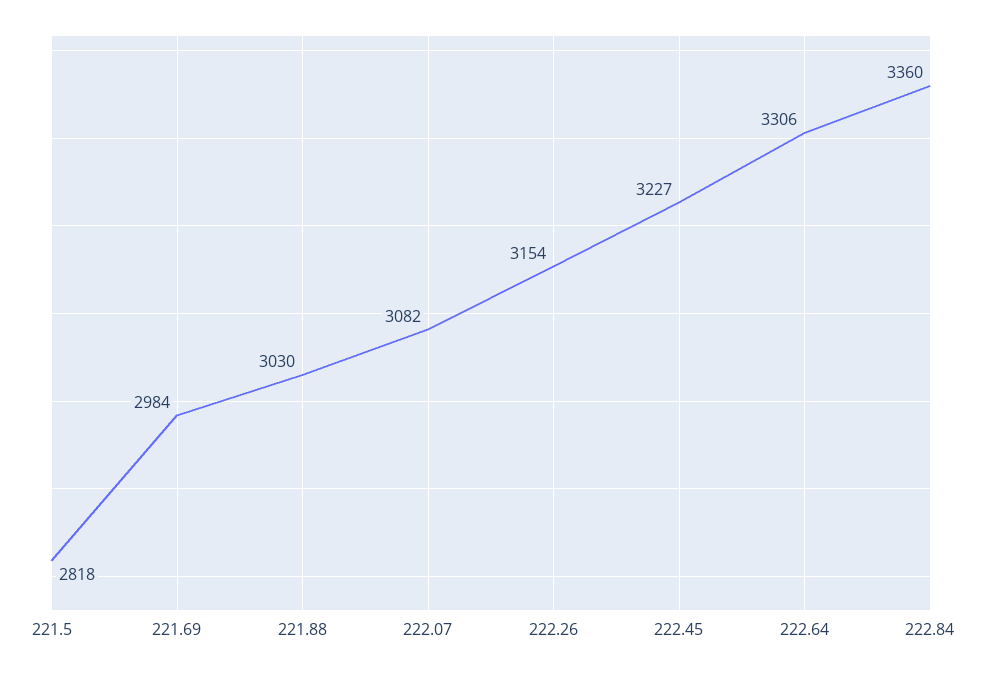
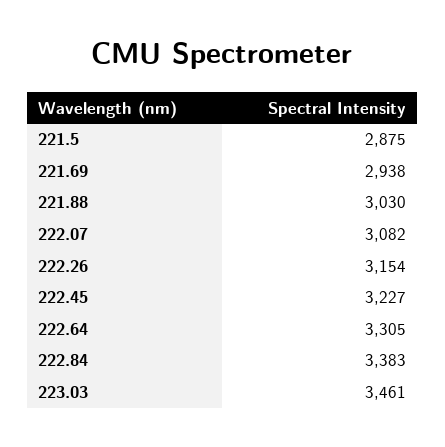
  {
-   "221.5": 2818,
+   "221.5": 2875,
-   "221.69": 2984,
+   "221.69": 2938,
    "221.88": 3030,
    "222.07": 3082,
    "222.26": 3154,
    "222.45": 3227,
-   "222.64": 3306,
+   "222.64": 3305,
-   "222.84": 3360
+   "222.84": 3383,
+   "223.03": 3461
  }

